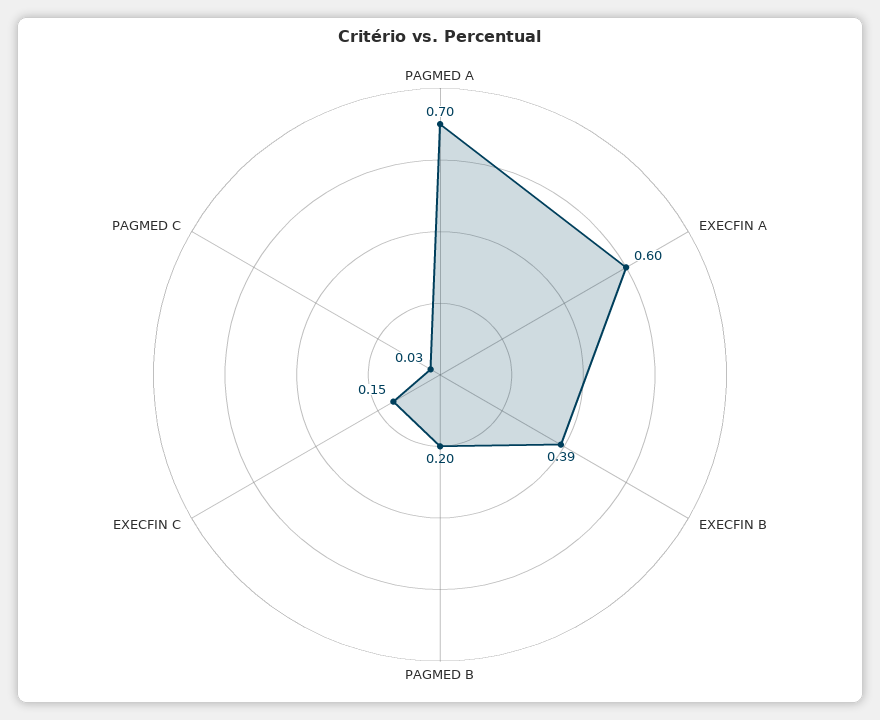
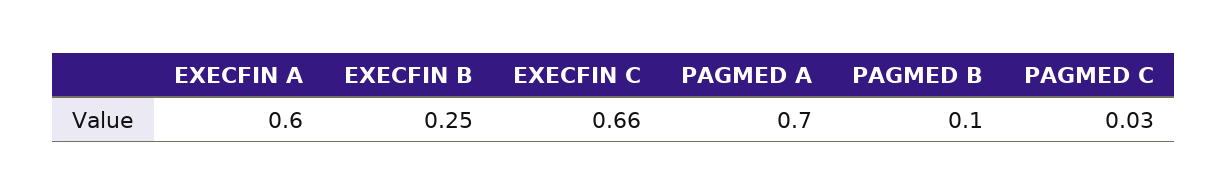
  {
    "PAGMED A": 0.7,
    "EXECFIN A": 0.6,
-   "EXECFIN B": 0.39,
+   "EXECFIN B": 0.25,
-   "PAGMED B": 0.2,
+   "PAGMED B": 0.1,
-   "EXECFIN C": 0.15,
+   "EXECFIN C": 0.66,
    "PAGMED C": 0.03
  }

